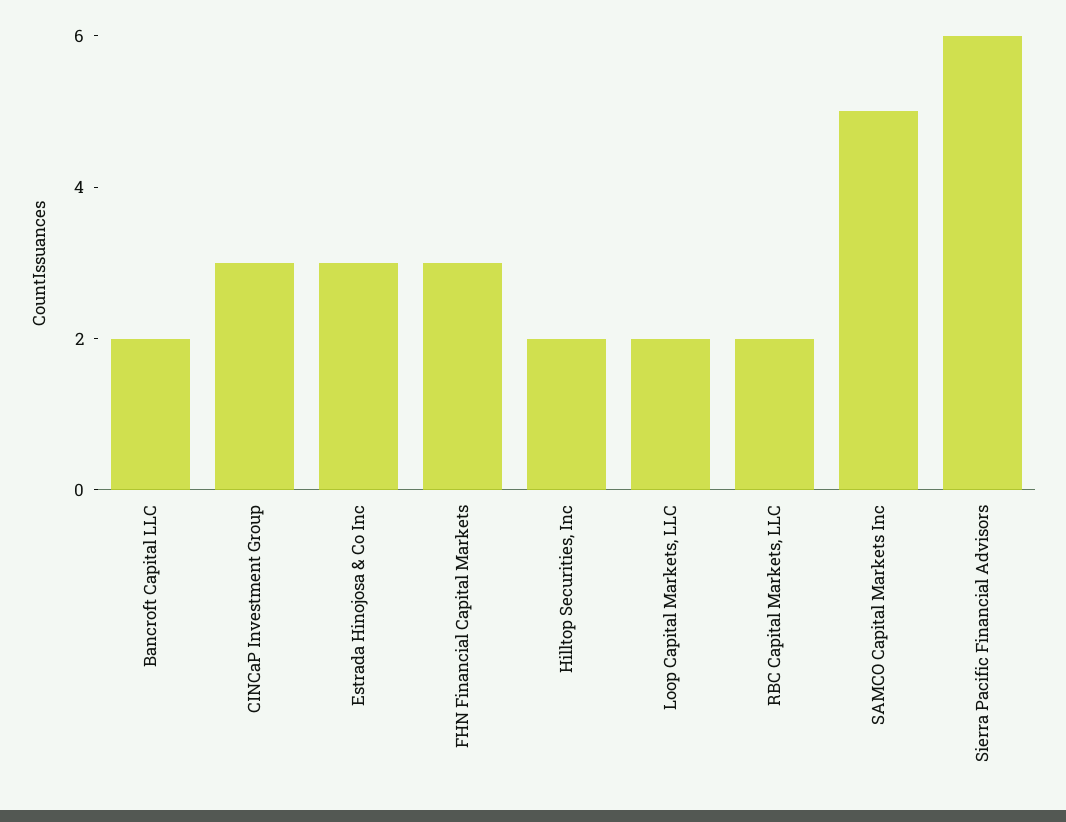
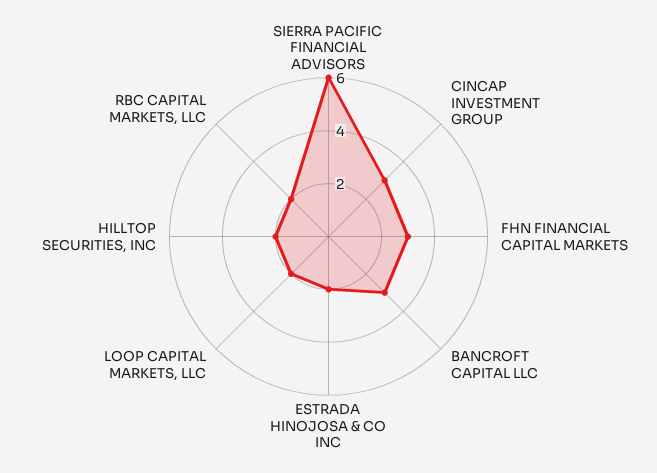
  {
-   "Bancroft Capital LLC": 2,
+   "Bancroft Capital LLC": 3,
    "CINCaP Investment Group": 3,
-   "Estrada Hinojosa & Co Inc": 3,
+   "Estrada Hinojosa & Co Inc": 2,
    "FHN Financial Capital Markets": 3,
    "Hilltop Securities, Inc": 2,
    "Loop Capital Markets, LLC": 2,
    "RBC Capital Markets, LLC": 2,
-   "SAMCO Capital Markets Inc": 5,
    "Sierra Pacific Financial Advisors": 6
  }

